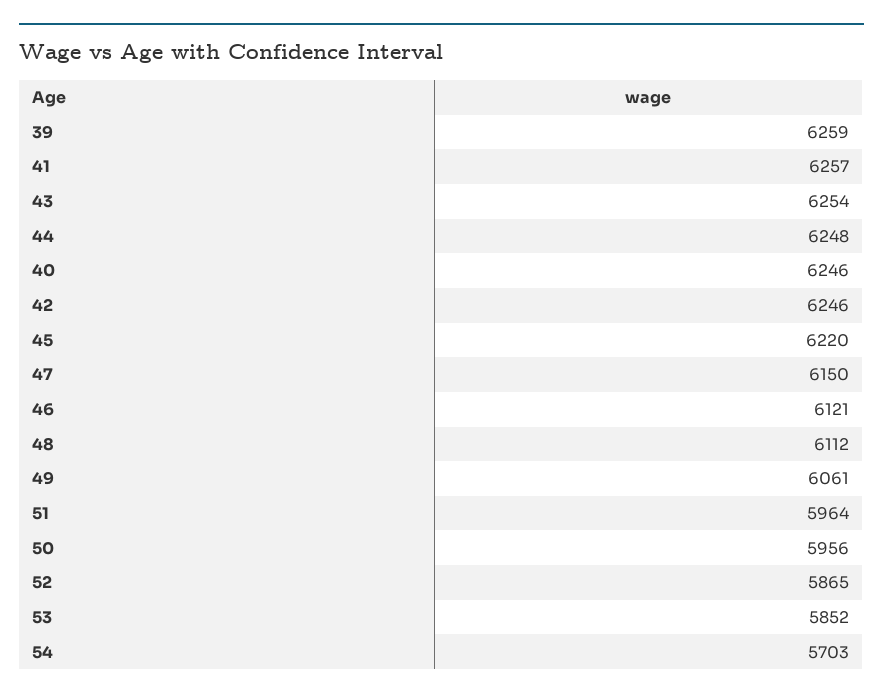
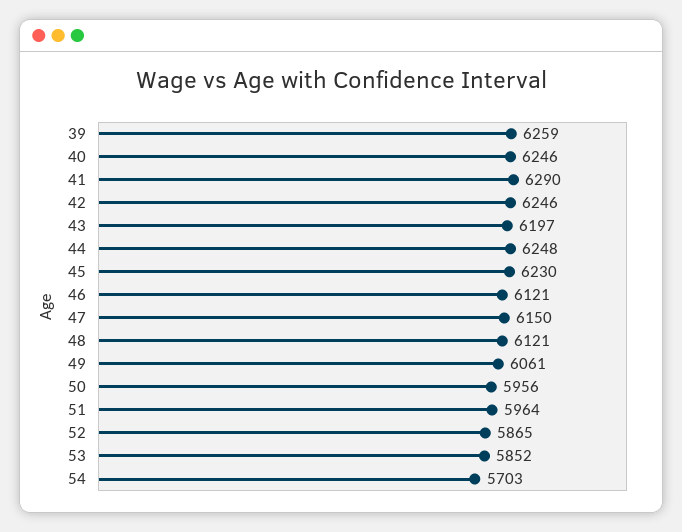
  {
    "39": 6259,
-   "41": 6257,
+   "41": 6290,
-   "43": 6254,
+   "43": 6197,
    "44": 6248,
    "40": 6246,
    "42": 6246,
-   "45": 6220,
+   "45": 6230,
    "47": 6150,
    "46": 6121,
-   "48": 6112,
+   "48": 6121,
    "49": 6061,
    "51": 5964,
    "50": 5956,
    "52": 5865,
    "53": 5852,
    "54": 5703
  }

